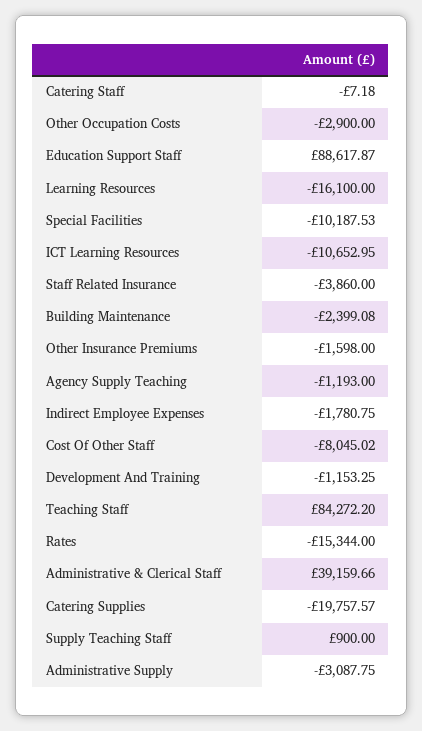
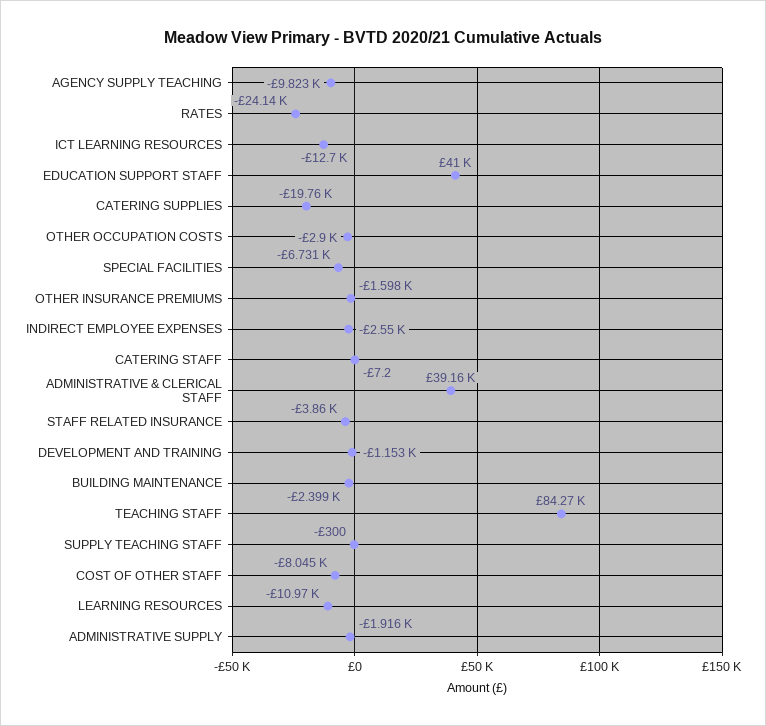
  {
    "Catering Staff": -7.18,
    "Other Occupation Costs": -2900,
-   "Education Support Staff": 88617.87,
+   "Education Support Staff": 41000,
-   "Learning Resources": -16100,
+   "Learning Resources": -10970,
-   "Special Facilities": -10187.53,
+   "Special Facilities": -6731,
-   "ICT Learning Resources": -10652.95,
+   "ICT Learning Resources": -12700,
    "Staff Related Insurance": -3860,
    "Building Maintenance": -2399.08,
    "Other Insurance Premiums": -1598,
-   "Agency Supply Teaching": -1193,
+   "Agency Supply Teaching": -9823,
-   "Indirect Employee Expenses": -1780.75,
+   "Indirect Employee Expenses": -2550,
    "Cost Of Other Staff": -8045.02,
    "Development And Training": -1153.25,
    "Teaching Staff": 84272.2,
-   "Rates": -15344,
+   "Rates": -24140,
    "Administrative & Clerical Staff": 39159.66,
    "Catering Supplies": -19757.57,
-   "Supply Teaching Staff": 900,
+   "Supply Teaching Staff": -300,
-   "Administrative Supply": -3087.75
+   "Administrative Supply": -1916
  }

